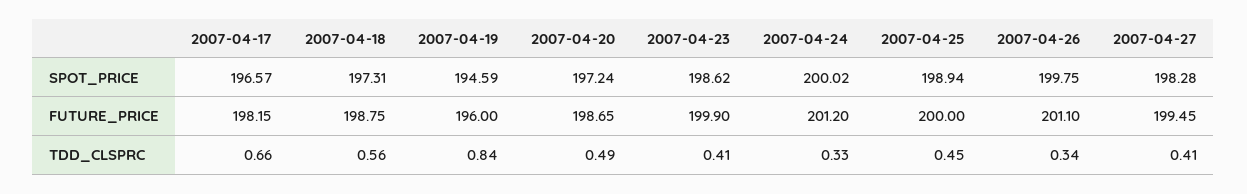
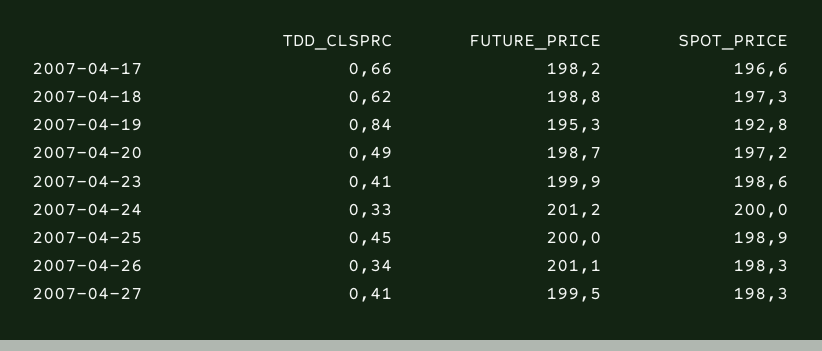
  {
    "2007-04-17": {
      "SPOT_PRICE": 196.57,
      "FUTURE_PRICE": 198.15,
      "TDD_CLSPRC": 0.66
    },
    "2007-04-18": {
      "SPOT_PRICE": 197.31,
      "FUTURE_PRICE": 198.75,
-     "TDD_CLSPRC": 0.56
+     "TDD_CLSPRC": 0.62
    },
    "2007-04-19": {
-     "SPOT_PRICE": 194.59,
+     "SPOT_PRICE": 192.8,
-     "FUTURE_PRICE": 196,
+     "FUTURE_PRICE": 195.3,
      "TDD_CLSPRC": 0.84
    },
    "2007-04-20": {
      "SPOT_PRICE": 197.24,
      "FUTURE_PRICE": 198.65,
      "TDD_CLSPRC": 0.49
    },
    "2007-04-23": {
      "SPOT_PRICE": 198.62,
      "FUTURE_PRICE": 199.9,
      "TDD_CLSPRC": 0.41
    },
    "2007-04-24": {
      "SPOT_PRICE": 200.02,
      "FUTURE_PRICE": 201.2,
      "TDD_CLSPRC": 0.33
    },
    "2007-04-25": {
      "SPOT_PRICE": 198.94,
      "FUTURE_PRICE": 200,
      "TDD_CLSPRC": 0.45
    },
    "2007-04-26": {
-     "SPOT_PRICE": 199.75,
+     "SPOT_PRICE": 198.3,
      "FUTURE_PRICE": 201.1,
      "TDD_CLSPRC": 0.34
    },
    "2007-04-27": {
      "SPOT_PRICE": 198.28,
      "FUTURE_PRICE": 199.45,
      "TDD_CLSPRC": 0.41
    }
  }

